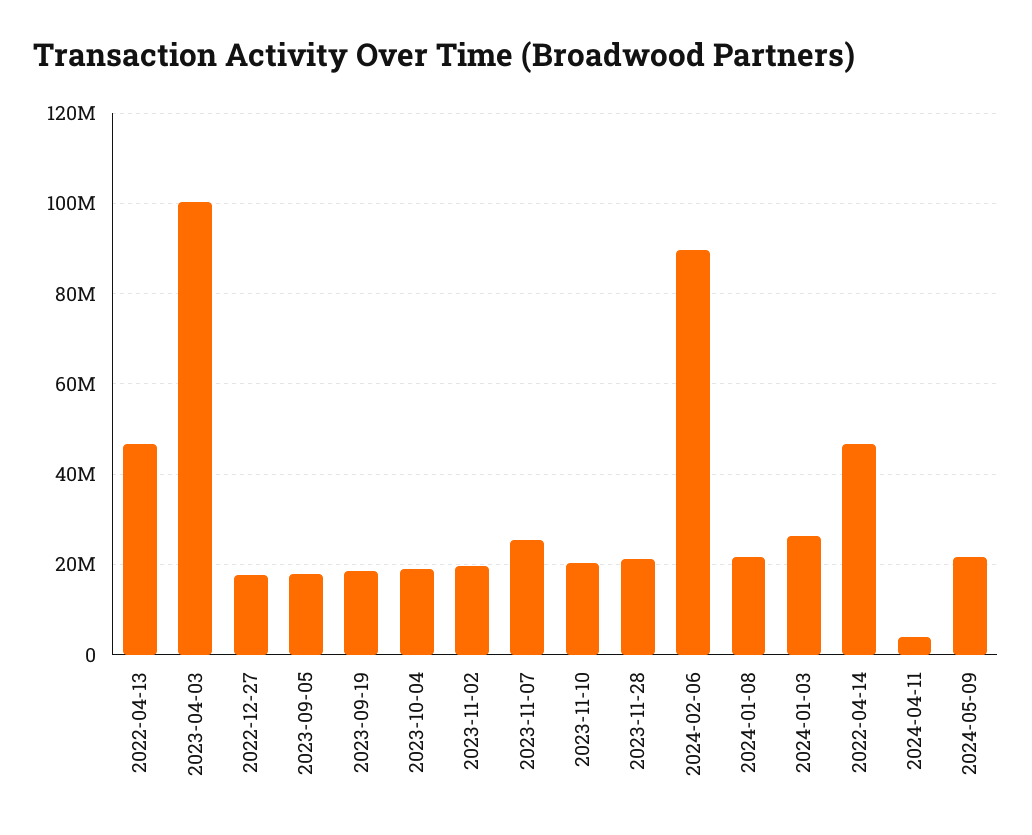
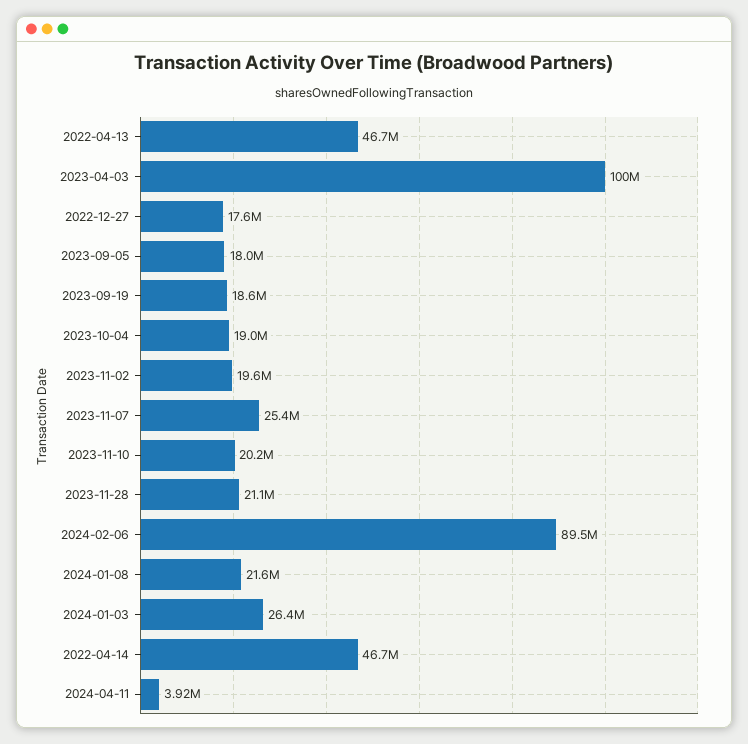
  {
    "2022-04-13": 46700000,
    "2023-04-03": 100000000,
    "2022-12-27": 17600000,
    "2023-09-05": 18000000,
    "2023-09-19": 18600000,
    "2023-10-04": 19000000,
    "2023-11-02": 19600000,
    "2023-11-07": 25400000,
    "2023-11-10": 20200000,
    "2023-11-28": 21100000,
    "2024-02-06": 89500000,
    "2024-01-08": 21600000,
    "2024-01-03": 26400000,
    "2022-04-14": 46700000,
-   "2024-04-11": 3920000,
+   "2024-04-11": 3920000
-   "2024-05-09": 22000000
  }

